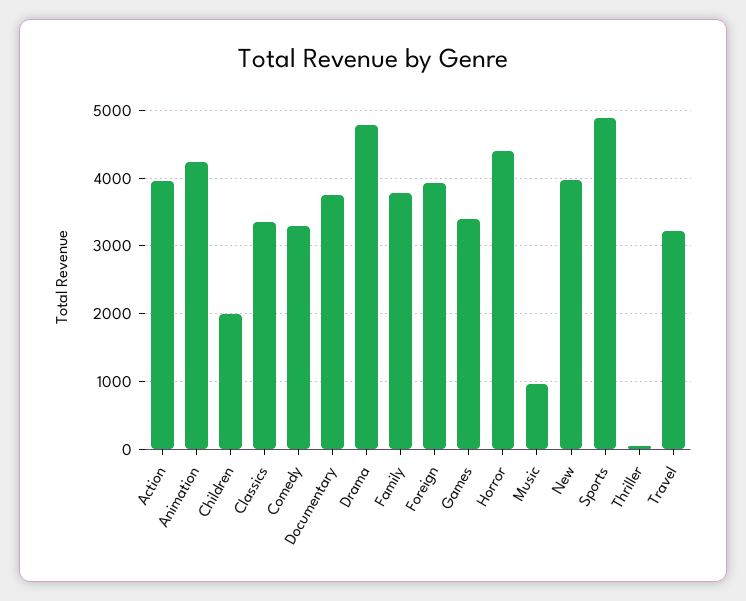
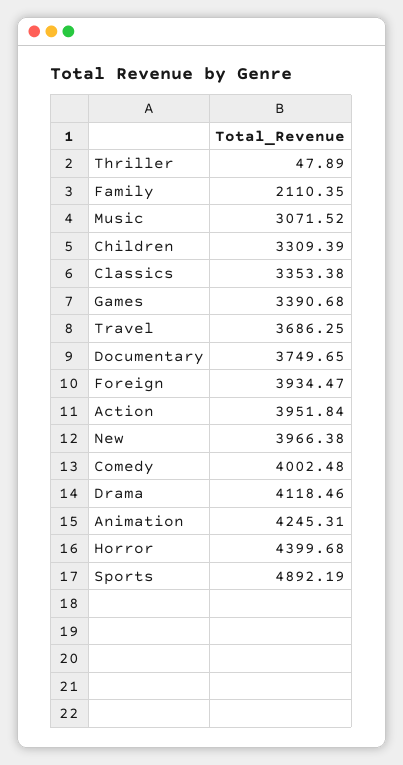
  {
    "Action": 3951.84,
    "Animation": 4245.31,
-   "Children": 2000,
+   "Children": 3309.39,
    "Classics": 3353.38,
-   "Comedy": 3300,
+   "Comedy": 4002.48,
    "Documentary": 3749.65,
-   "Drama": 4800,
+   "Drama": 4118.46,
-   "Family": 3800,
+   "Family": 2110.35,
    "Foreign": 3934.47,
    "Games": 3390.68,
    "Horror": 4399.68,
-   "Music": 1000,
+   "Music": 3071.52,
    "New": 3966.38,
    "Sports": 4892.19,
    "Thriller": 47.89,
-   "Travel": 3200
+   "Travel": 3686.25
  }

